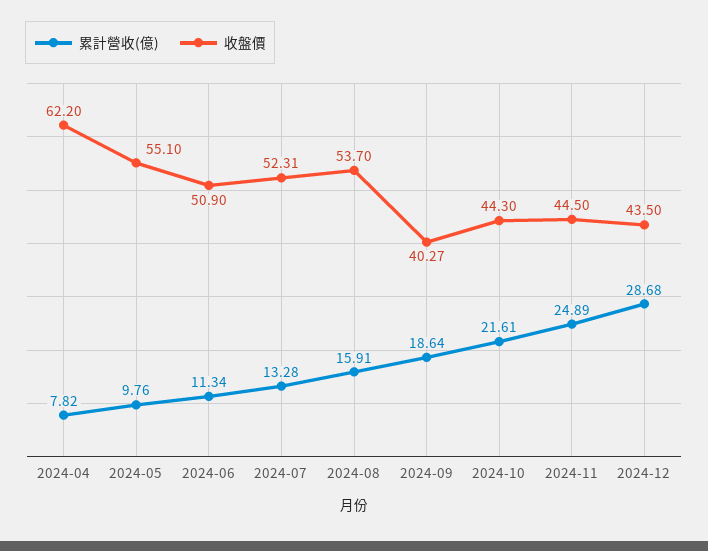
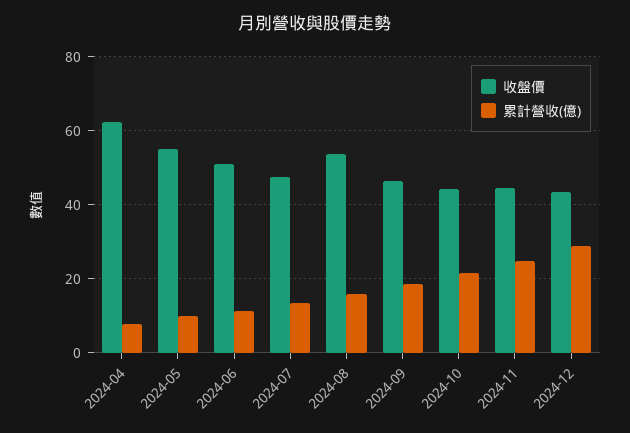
  {
    "累計營收(億)": {
      "2024-04": 7.82,
      "2024-05": 9.76,
      "2024-06": 11.34,
      "2024-07": 13.28,
      "2024-08": 15.91,
      "2024-09": 18.64,
      "2024-10": 21.61,
      "2024-11": 24.89,
      "2024-12": 28.68
    },
    "收盤價": {
      "2024-04": 62.2,
      "2024-05": 55.1,
      "2024-06": 50.9,
-     "2024-07": 52.31,
+     "2024-07": 48,
      "2024-08": 53.7,
-     "2024-09": 40.27,
+     "2024-09": 46,
      "2024-10": 44.3,
      "2024-11": 44.5,
      "2024-12": 43.5
    }
  }

